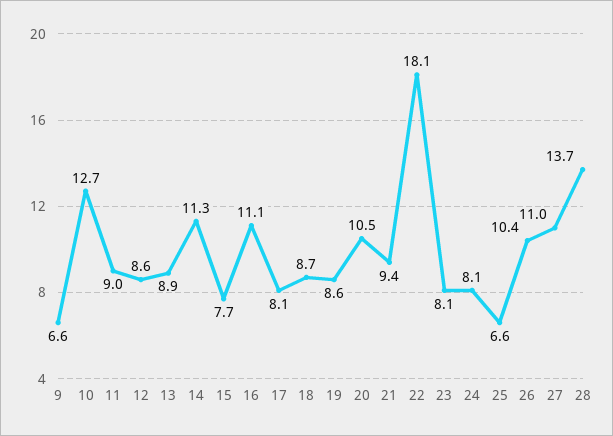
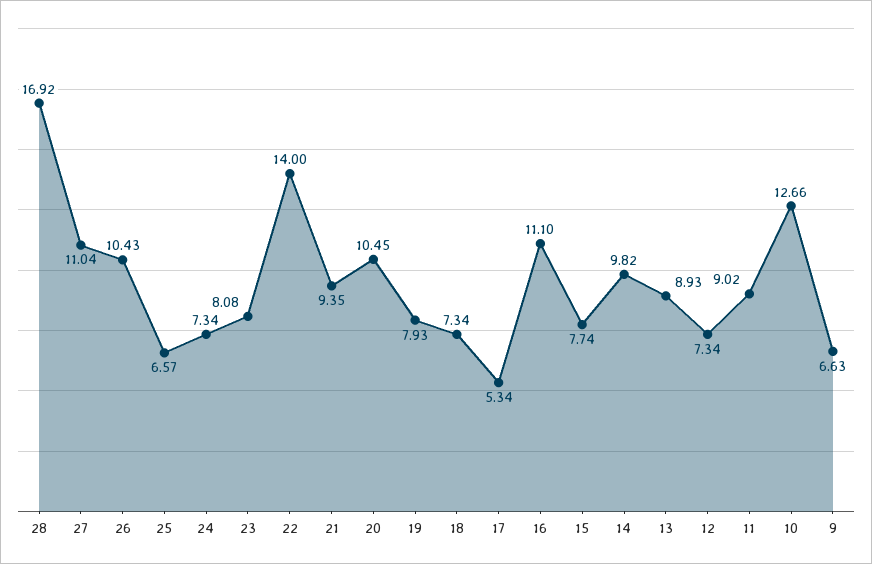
  {
    "9": 6.63,
    "10": 12.66,
    "11": 9.02,
-   "12": 8.6,
+   "12": 7.34,
    "13": 8.93,
-   "14": 11.3,
+   "14": 9.82,
    "15": 7.74,
    "16": 11.1,
-   "17": 8.1,
+   "17": 5.34,
-   "18": 8.7,
+   "18": 7.34,
-   "19": 8.6,
+   "19": 7.93,
    "20": 10.45,
    "21": 9.35,
-   "22": 18.1,
+   "22": 14,
    "23": 8.08,
-   "24": 8.1,
+   "24": 7.34,
    "25": 6.57,
    "26": 10.43,
    "27": 11.04,
-   "28": 13.7
+   "28": 16.92
  }

